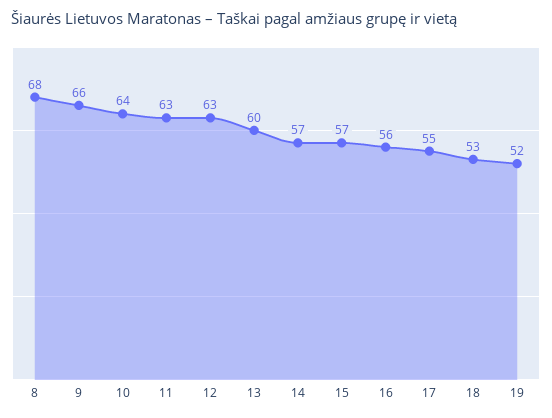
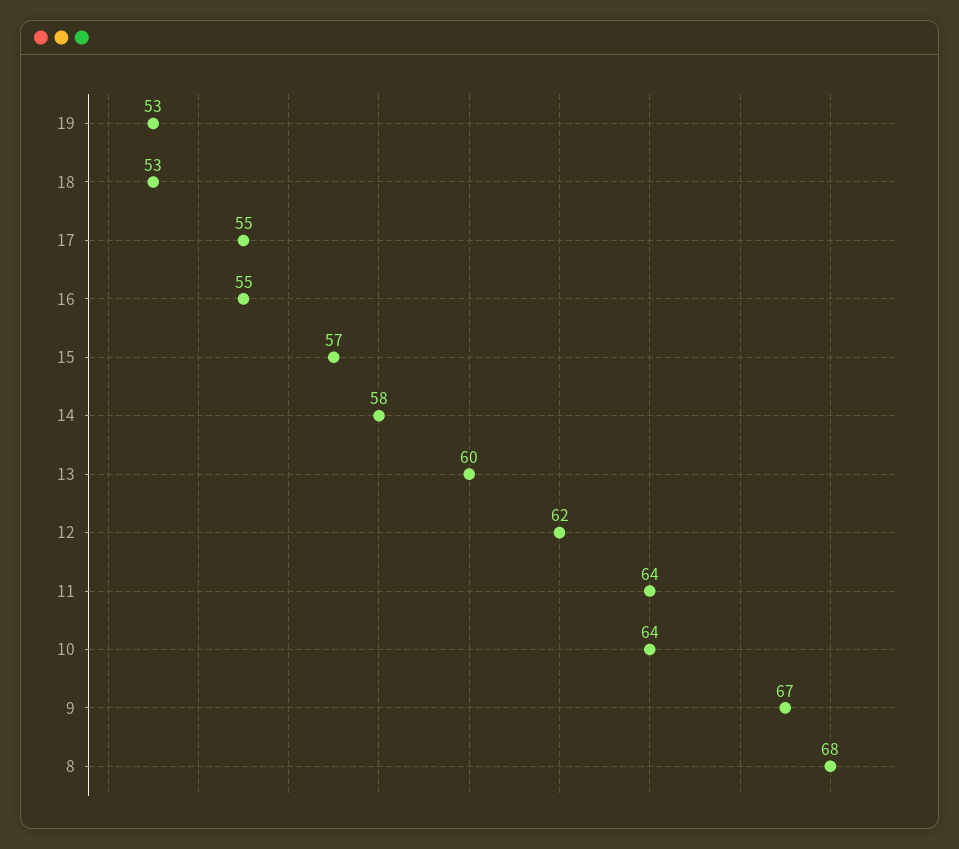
  {
    "8": 68,
-   "9": 66,
+   "9": 67,
    "10": 64,
-   "11": 63,
+   "11": 64,
-   "12": 63,
+   "12": 62,
    "13": 60,
-   "14": 57,
+   "14": 58,
    "15": 57,
-   "16": 56,
+   "16": 55,
    "17": 55,
    "18": 53,
-   "19": 52
+   "19": 53
  }

